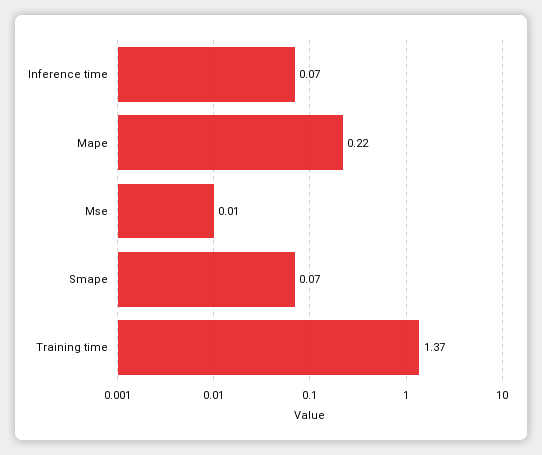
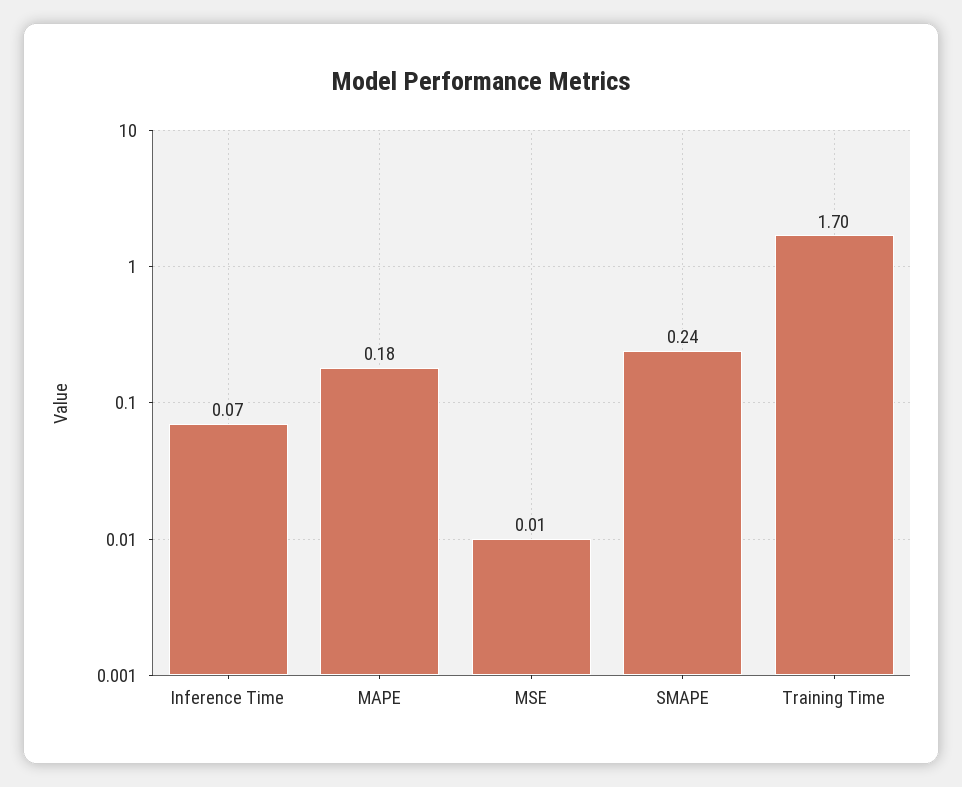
  {
    "Inference time": 0.07,
-   "Mape": 0.22,
+   "Mape": 0.18,
    "Mse": 0.01,
-   "Smape": 0.07,
+   "Smape": 0.24,
-   "Training time": 1.37
+   "Training time": 1.7
  }

